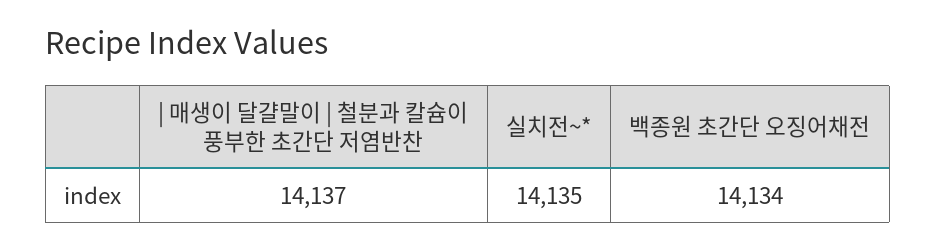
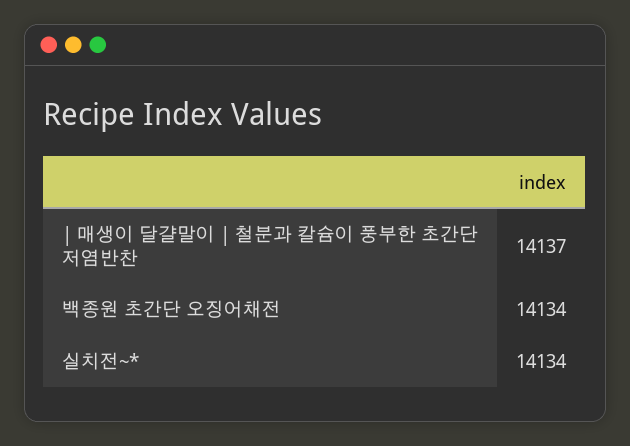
  {
    "| 매생이 달걀말이 | 철분과 칼슘이 풍부한 초간단 저염반찬": 14137,
-   "실치전~*": 14135,
+   "실치전~*": 14134,
    "백종원 초간단 오징어채전": 14134
  }

